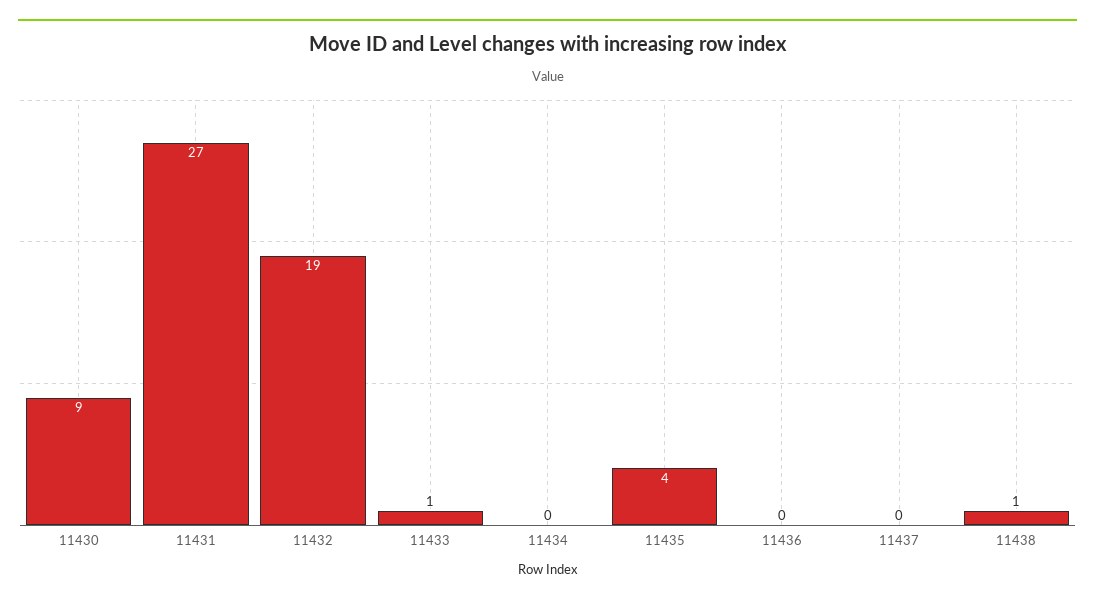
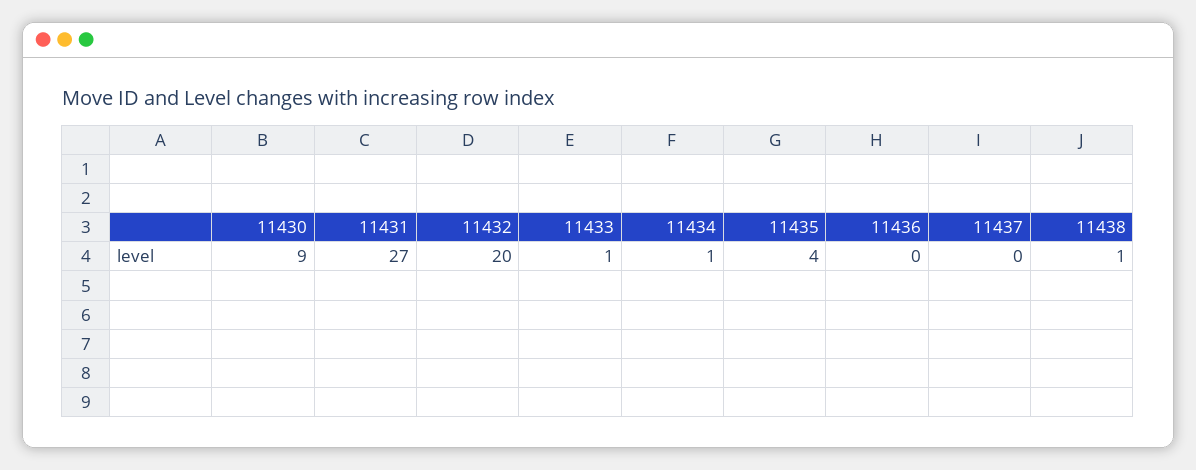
  {
    "11430": 9,
    "11431": 27,
-   "11432": 19,
+   "11432": 20,
    "11433": 1,
-   "11434": 0,
+   "11434": 1,
    "11435": 4,
    "11436": 0,
    "11437": 0,
    "11438": 1
  }

